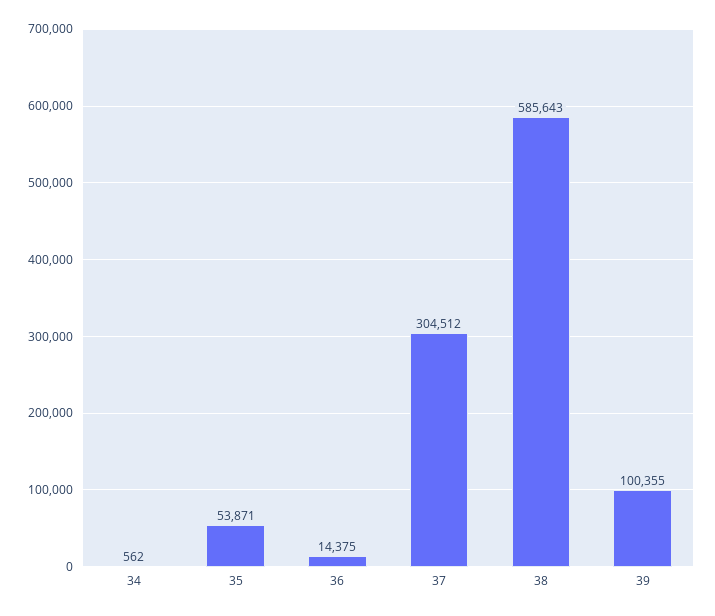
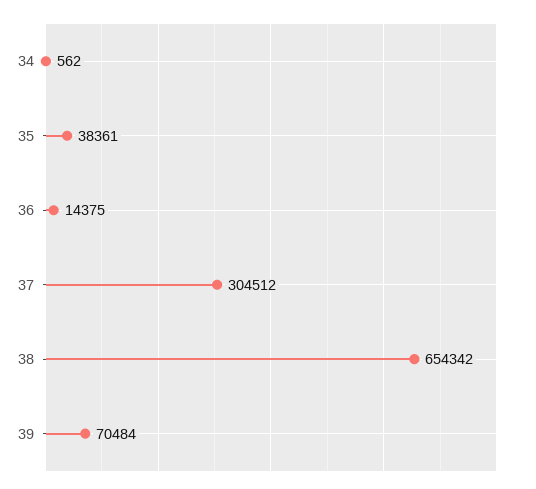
  {
    "34": 562,
-   "35": 53871,
+   "35": 38361,
    "36": 14375,
    "37": 304512,
-   "38": 585643,
+   "38": 654342,
-   "39": 100355
+   "39": 70484
  }

